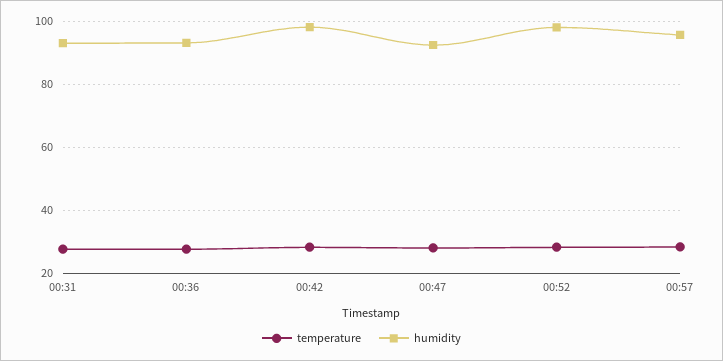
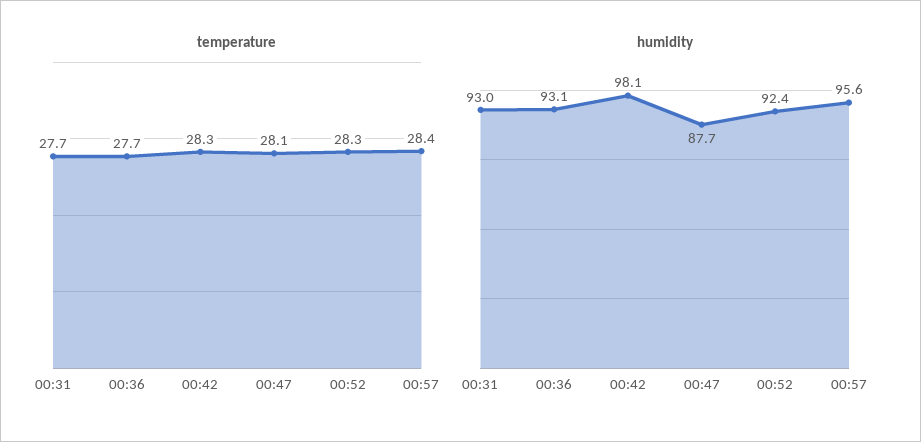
  {
    "temperature": {
      "00:31": 27.7,
      "00:36": 27.7,
      "00:42": 28.3,
      "00:47": 28.1,
      "00:52": 28.3,
      "00:57": 28.4
    },
    "humidity": {
      "00:31": 93,
      "00:36": 93.1,
      "00:42": 98.1,
-     "00:47": 92,
+     "00:47": 87.7,
-     "00:52": 98,
+     "00:52": 92.4,
      "00:57": 95.6
    }
  }

